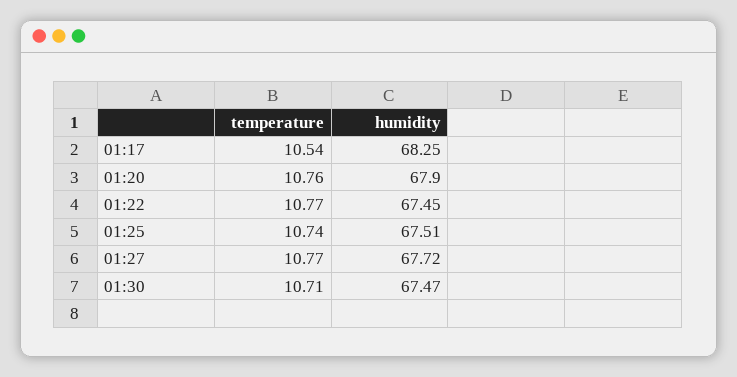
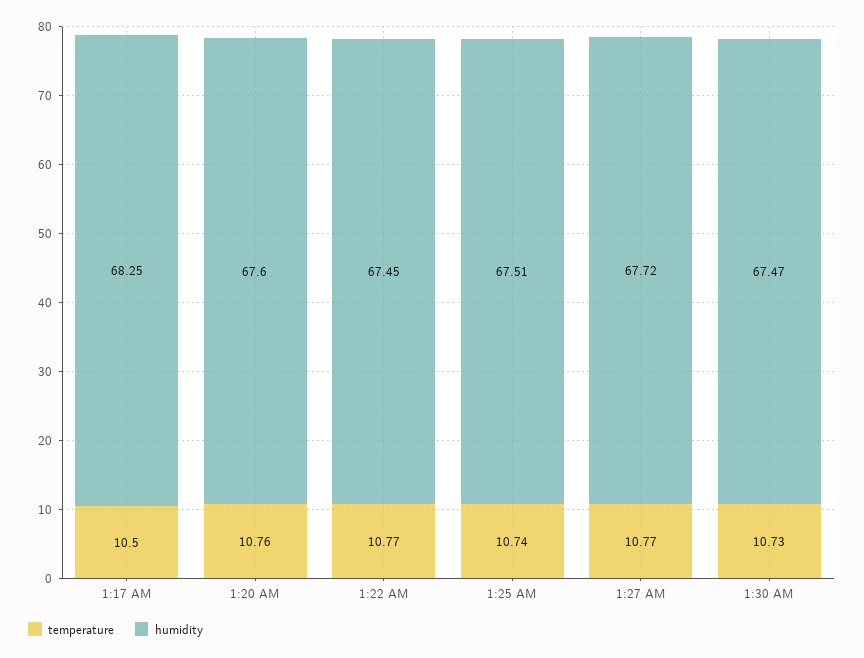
  {
    "temperature": {
-     "01:17": 10.54,
+     "01:17": 10.5,
      "01:20": 10.76,
      "01:22": 10.77,
      "01:25": 10.74,
      "01:27": 10.77,
-     "01:30": 10.71
+     "01:30": 10.73
    },
    "humidity": {
      "01:17": 68.25,
-     "01:20": 67.9,
+     "01:20": 67.6,
      "01:22": 67.45,
      "01:25": 67.51,
      "01:27": 67.72,
      "01:30": 67.47
    }
  }

